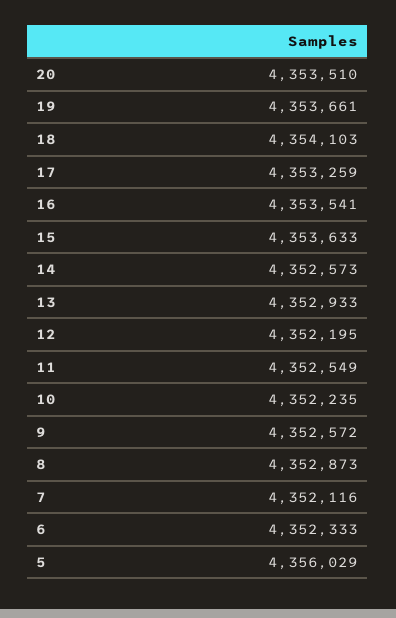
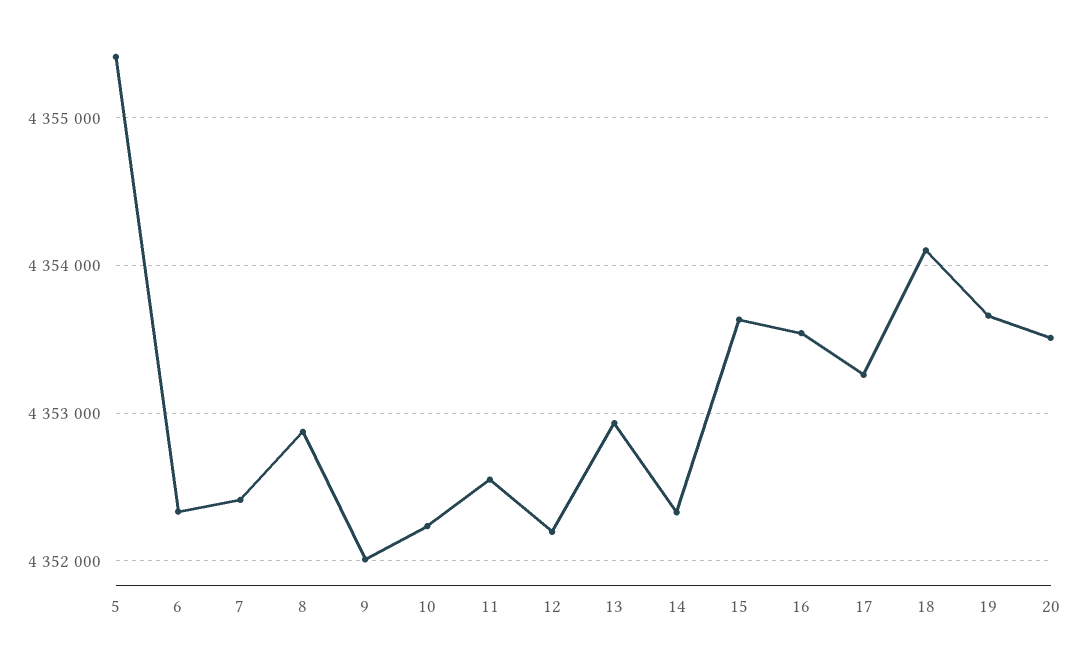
  {
    "20": 4353510,
    "19": 4353661,
    "18": 4354103,
    "17": 4353259,
    "16": 4353541,
    "15": 4353633,
-   "14": 4352573,
+   "14": 4352300,
    "13": 4352933,
    "12": 4352195,
    "11": 4352549,
    "10": 4352235,
-   "9": 4352572,
+   "9": 4352000,
    "8": 4352873,
-   "7": 4352116,
+   "7": 4352400,
    "6": 4352333,
-   "5": 4356029
+   "5": 4355400
  }

